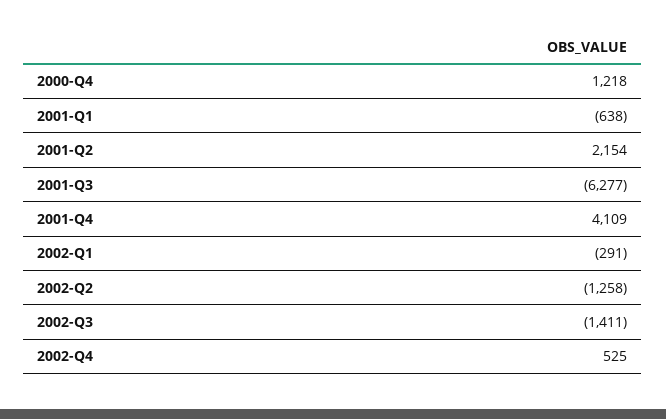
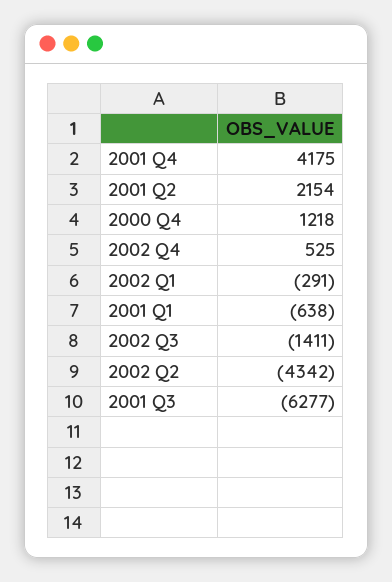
  {
    "2000-Q4": 1218,
    "2001-Q1": -638,
    "2001-Q2": 2154,
    "2001-Q3": -6277,
-   "2001-Q4": 4109,
+   "2001-Q4": 4175,
    "2002-Q1": -291,
-   "2002-Q2": -1258,
+   "2002-Q2": -4342,
    "2002-Q3": -1411,
    "2002-Q4": 525
  }

